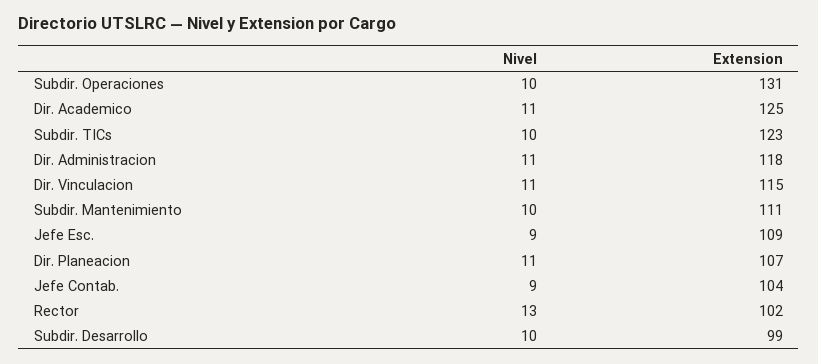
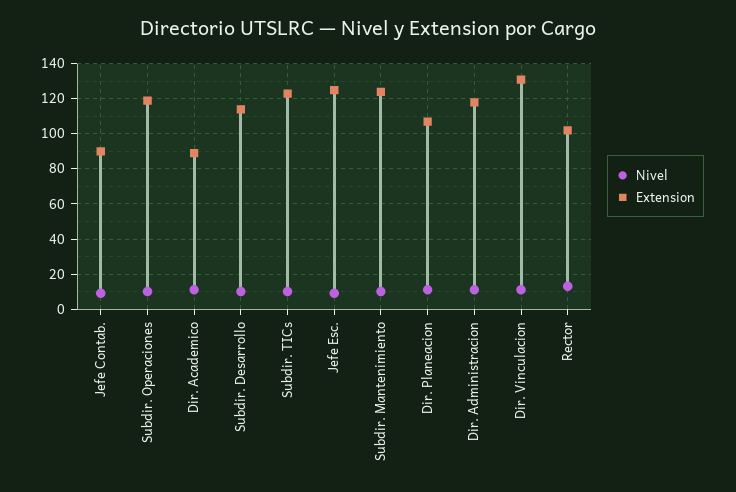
  {
    "Nivel": {
      "Subdir. Operaciones": 10,
      "Dir. Academico": 11,
      "Subdir. TICs": 10,
      "Dir. Administracion": 11,
      "Dir. Vinculacion": 11,
      "Subdir. Mantenimiento": 10,
      "Jefe Esc.": 9,
      "Dir. Planeacion": 11,
      "Jefe Contab.": 9,
      "Rector": 13,
      "Subdir. Desarrollo": 10
    },
    "Extension": {
-     "Subdir. Operaciones": 131,
+     "Subdir. Operaciones": 120,
-     "Dir. Academico": 125,
+     "Dir. Academico": 90,
      "Subdir. TICs": 123,
      "Dir. Administracion": 118,
-     "Dir. Vinculacion": 115,
+     "Dir. Vinculacion": 130,
-     "Subdir. Mantenimiento": 111,
+     "Subdir. Mantenimiento": 125,
-     "Jefe Esc.": 109,
+     "Jefe Esc.": 125,
      "Dir. Planeacion": 107,
-     "Jefe Contab.": 104,
+     "Jefe Contab.": 90,
      "Rector": 102,
-     "Subdir. Desarrollo": 99
+     "Subdir. Desarrollo": 115
    }
  }

